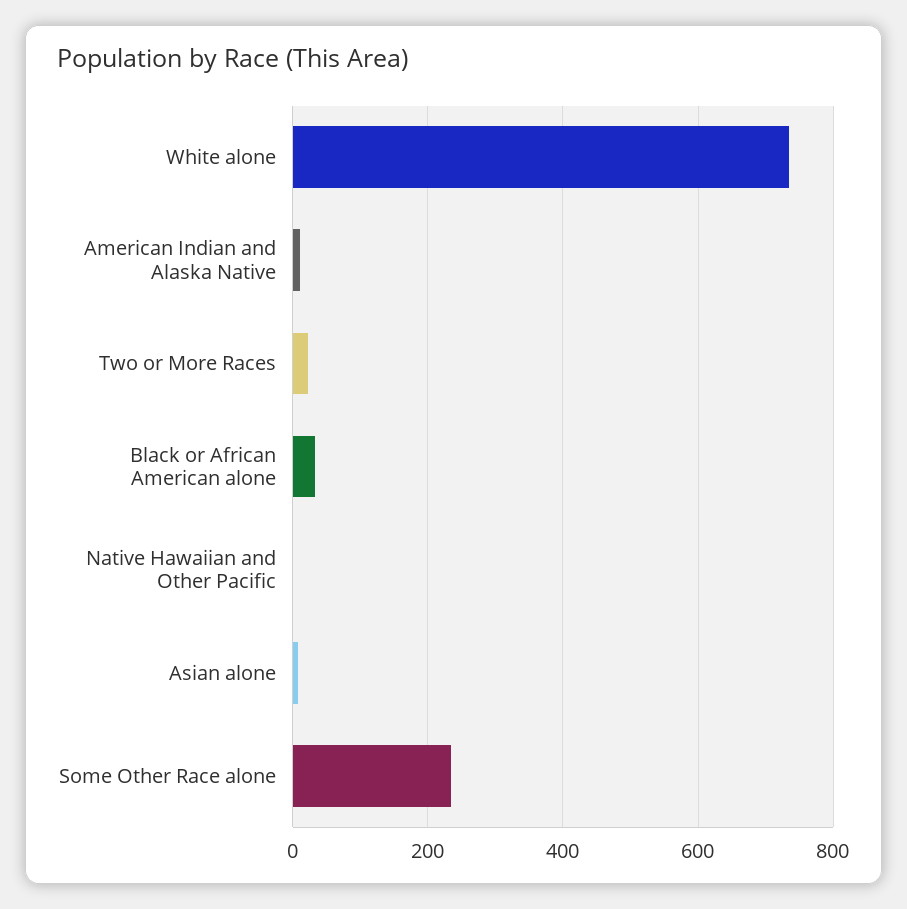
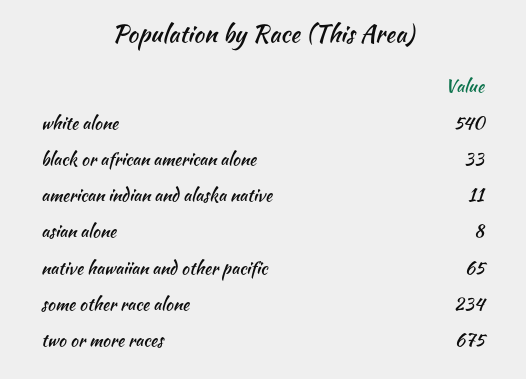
  {
-   "White alone": 740,
+   "White alone": 540,
    "American Indian and Alaska Native": 11,
-   "Two or More Races": 20,
+   "Two or More Races": 675,
    "Black or African American alone": 33,
-   "Native Hawaiian and Other Pacific": 0,
+   "Native Hawaiian and Other Pacific": 65,
    "Asian alone": 8,
    "Some Other Race alone": 234
  }

